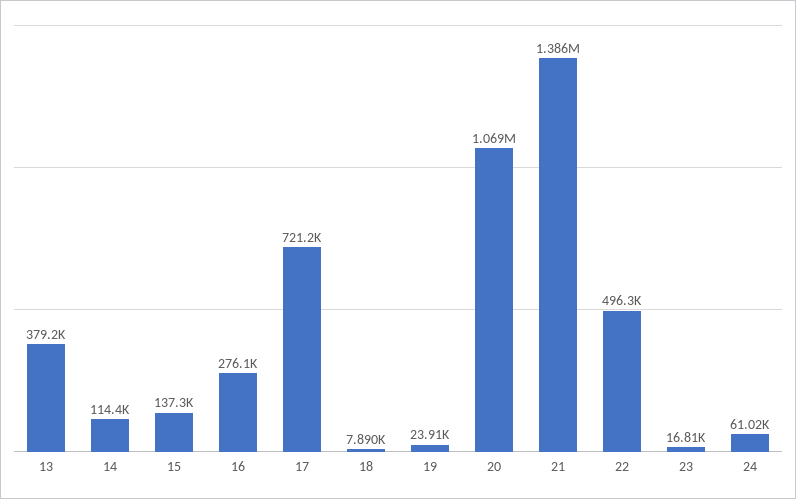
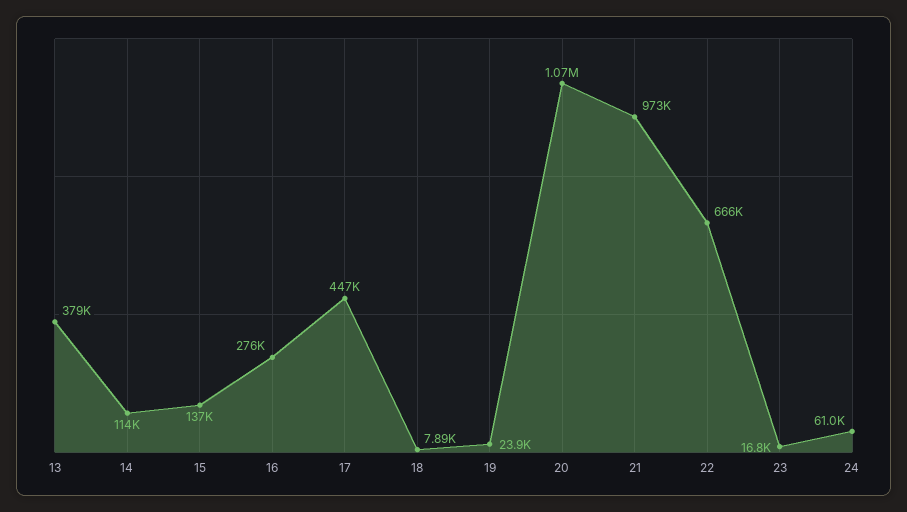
  {
    "13": 379200,
    "14": 114400,
    "15": 137300,
    "16": 276100,
-   "17": 721200,
+   "17": 447000,
    "18": 7890,
    "19": 23910,
    "20": 1069000,
-   "21": 1386000,
+   "21": 973000,
-   "22": 496300,
+   "22": 666000,
    "23": 16810,
    "24": 61020
  }

